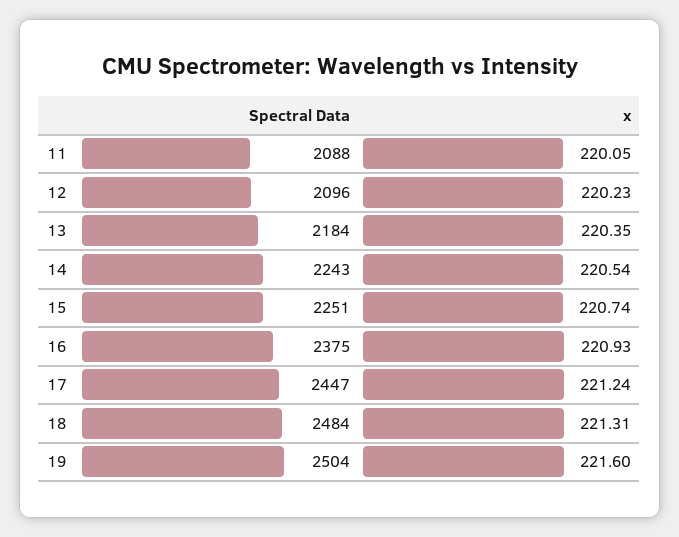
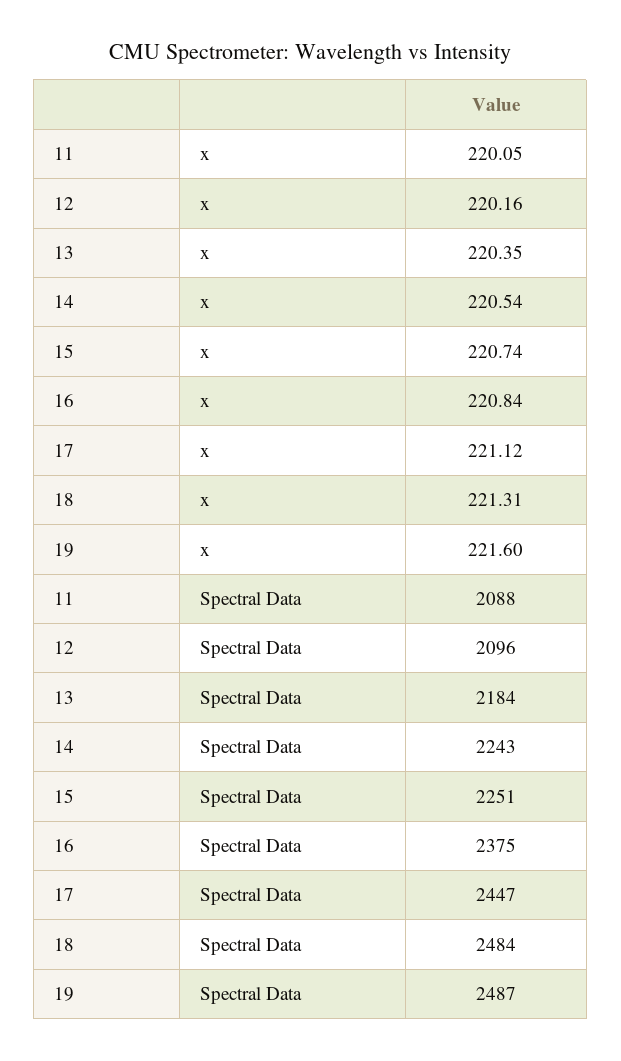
  {
    "Spectral Data": {
      "11": 2088,
      "12": 2096,
      "13": 2184,
      "14": 2243,
      "15": 2251,
      "16": 2375,
      "17": 2447,
      "18": 2484,
-     "19": 2504
+     "19": 2487
    },
    "x": {
      "11": 220.05,
-     "12": 220.23,
+     "12": 220.16,
      "13": 220.35,
      "14": 220.54,
      "15": 220.74,
-     "16": 220.93,
+     "16": 220.84,
-     "17": 221.24,
+     "17": 221.12,
      "18": 221.31,
      "19": 221.6
    }
  }

